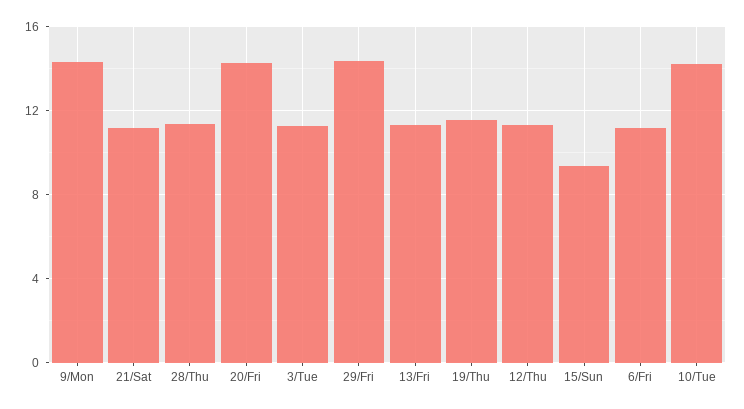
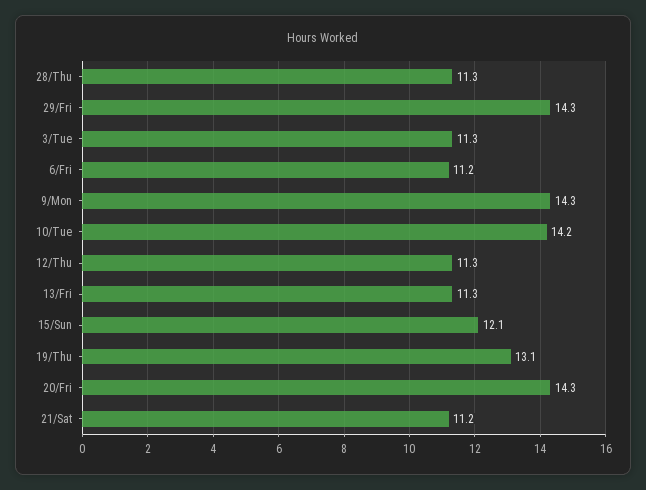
  {
    "9/Mon": 14.3,
    "21/Sat": 11.2,
    "28/Thu": 11.3,
    "20/Fri": 14.3,
    "3/Tue": 11.3,
    "29/Fri": 14.3,
    "13/Fri": 11.3,
-   "19/Thu": 11.5,
+   "19/Thu": 13.1,
    "12/Thu": 11.3,
-   "15/Sun": 9.5,
+   "15/Sun": 12.1,
    "6/Fri": 11.2,
    "10/Tue": 14.2
  }

